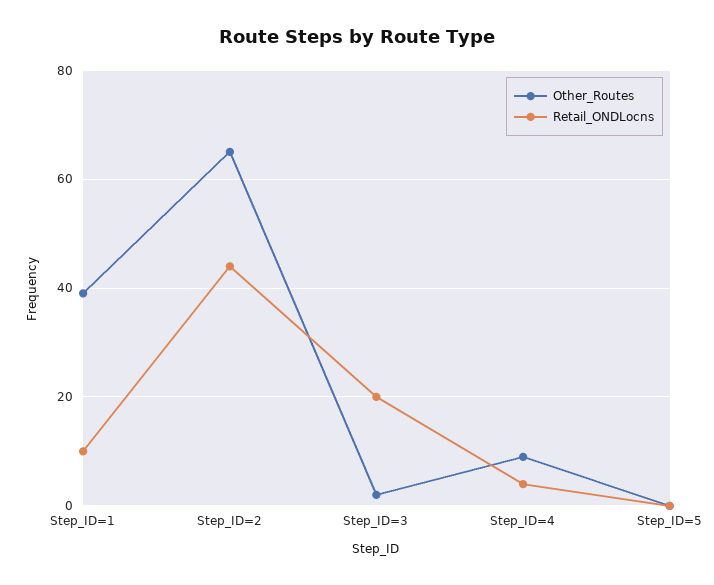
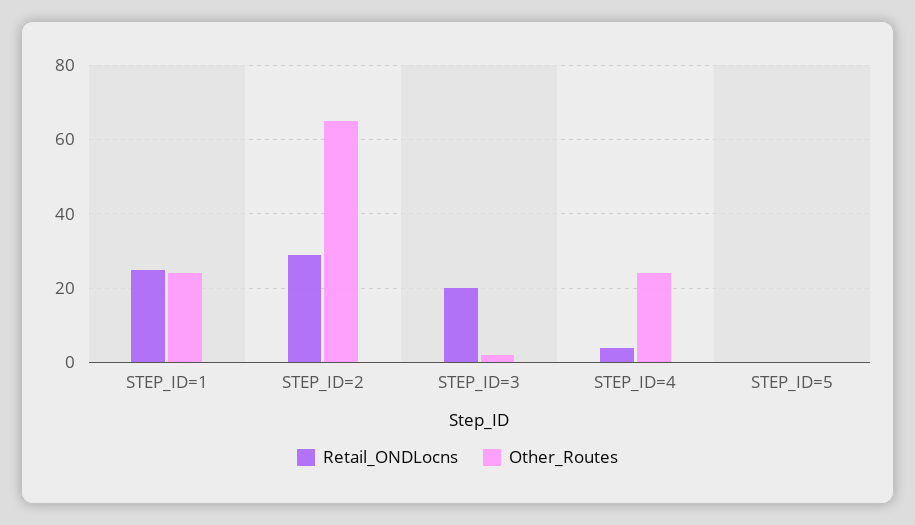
  {
    "Other_Routes": {
-     "Step_ID=1": 40,
+     "Step_ID=1": 25,
      "Step_ID=2": 65,
      "Step_ID=3": 0,
-     "Step_ID=4": 10,
+     "Step_ID=4": 25,
      "Step_ID=5": 0
    },
    "Retail_ONDLocns": {
-     "Step_ID=1": 10,
+     "Step_ID=1": 25,
-     "Step_ID=2": 45,
+     "Step_ID=2": 30,
      "Step_ID=3": 20,
      "Step_ID=4": 5,
      "Step_ID=5": 0
    }
  }

